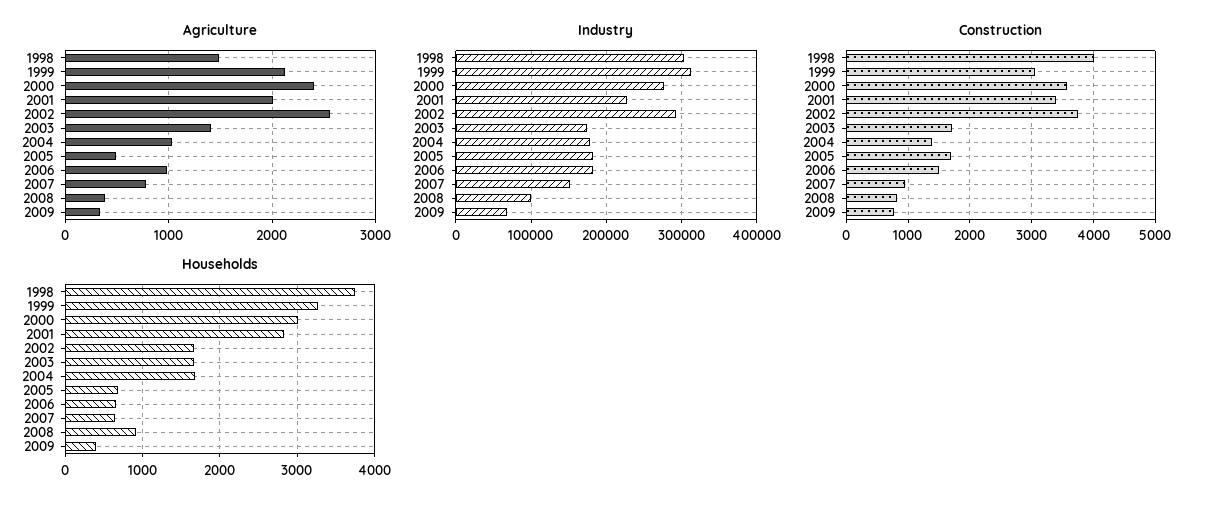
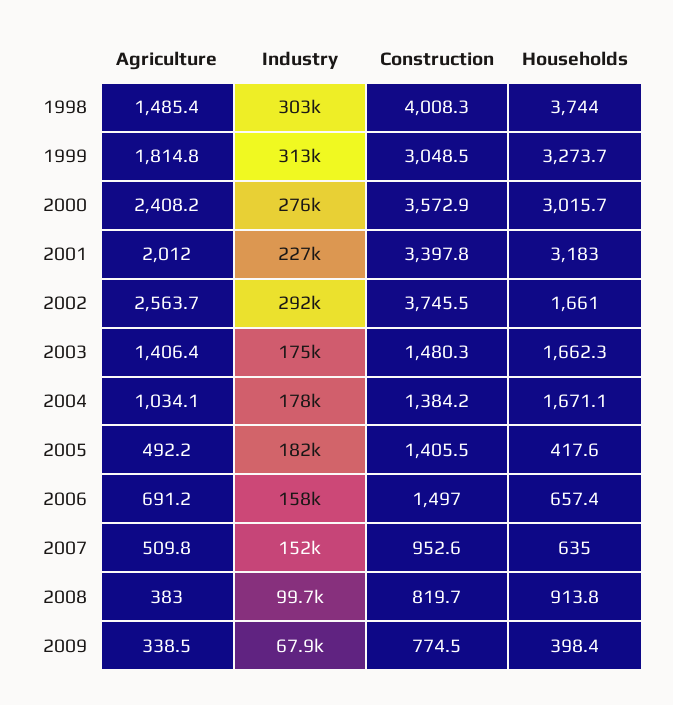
  {
    "Agriculture": {
      "1998": 1485.4,
-     "1999": 2100,
+     "1999": 1814.8,
      "2000": 2408.2,
      "2001": 2012,
      "2002": 2563.7,
      "2003": 1406.4,
      "2004": 1034.1,
      "2005": 492.2,
-     "2006": 1000,
+     "2006": 691.2,
-     "2007": 800,
+     "2007": 509.8,
      "2008": 383,
      "2009": 338.5
    },
    "Industry": {
      "1998": 303000,
      "1999": 313000,
      "2000": 276000,
      "2001": 227000,
      "2002": 292000,
      "2003": 175000,
      "2004": 178000,
      "2005": 182000,
-     "2006": 180000,
+     "2006": 158000,
      "2007": 152000,
      "2008": 99700,
      "2009": 67900
    },
    "Construction": {
      "1998": 4008.3,
      "1999": 3048.5,
      "2000": 3572.9,
      "2001": 3397.8,
      "2002": 3745.5,
-     "2003": 1700,
+     "2003": 1480.3,
      "2004": 1384.2,
-     "2005": 1700,
+     "2005": 1405.5,
      "2006": 1497,
      "2007": 952.6,
      "2008": 819.7,
      "2009": 774.5
    },
    "Households": {
      "1998": 3744,
      "1999": 3273.7,
      "2000": 3015.7,
-     "2001": 2800,
+     "2001": 3183,
      "2002": 1661,
      "2003": 1662.3,
      "2004": 1671.1,
-     "2005": 700,
+     "2005": 417.6,
      "2006": 657.4,
      "2007": 635,
      "2008": 913.8,
      "2009": 398.4
    }
  }

